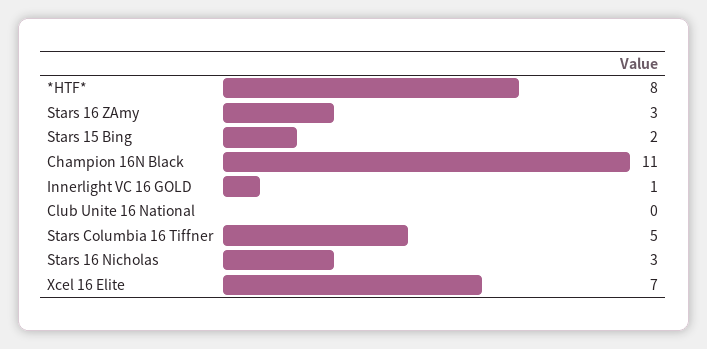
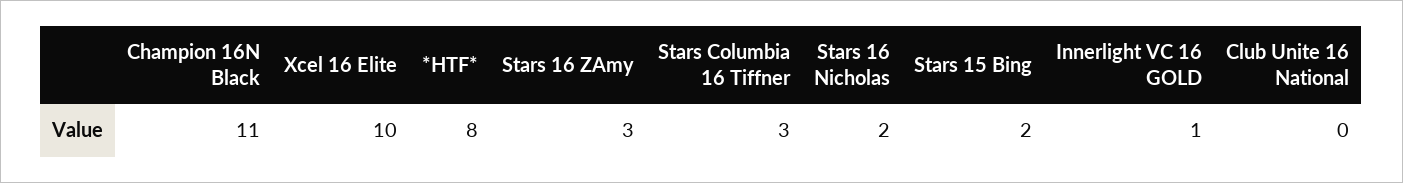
  {
    "*HTF*": 8,
    "Stars 16 ZAmy": 3,
    "Stars 15 Bing": 2,
    "Champion 16N Black": 11,
    "Innerlight VC 16 GOLD": 1,
    "Club Unite 16 National": 0,
-   "Stars Columbia 16 Tiffner": 5,
+   "Stars Columbia 16 Tiffner": 3,
-   "Stars 16 Nicholas": 3,
+   "Stars 16 Nicholas": 2,
-   "Xcel 16 Elite": 7
+   "Xcel 16 Elite": 10
  }

